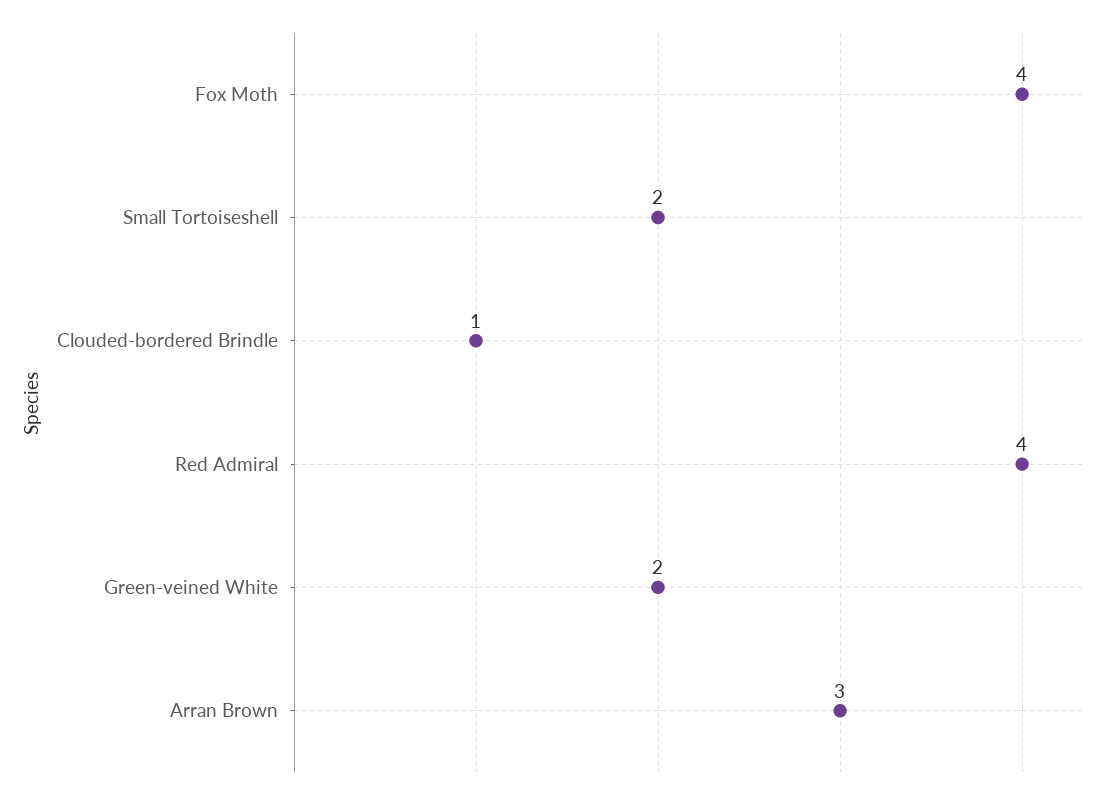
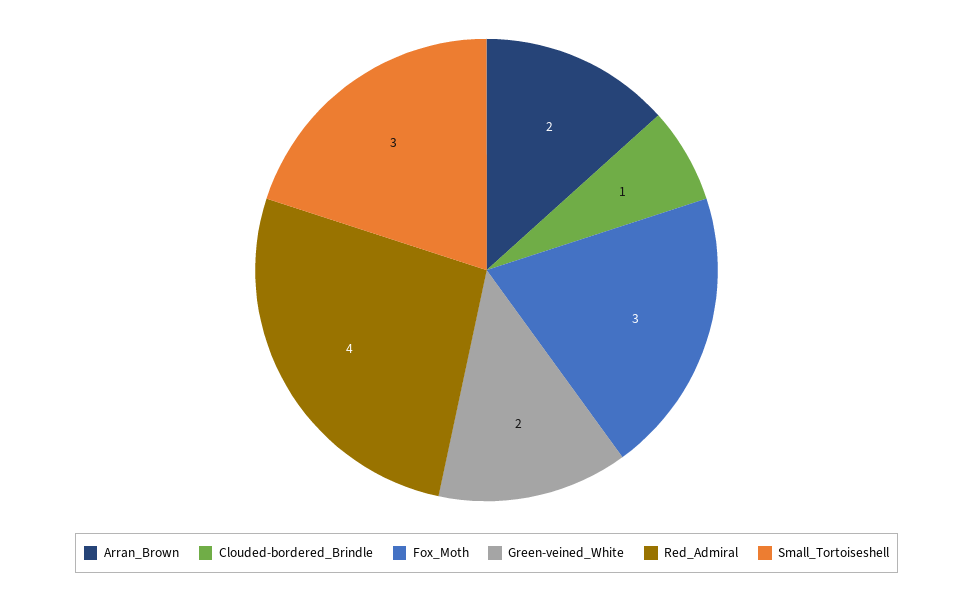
  {
-   "Fox Moth": 4,
+   "Fox Moth": 3,
-   "Small Tortoiseshell": 2,
+   "Small Tortoiseshell": 3,
    "Clouded-bordered Brindle": 1,
    "Red Admiral": 4,
    "Green-veined White": 2,
-   "Arran Brown": 3
+   "Arran Brown": 2
  }

